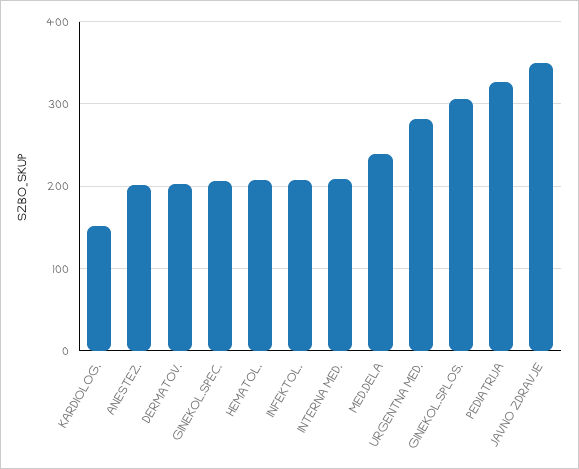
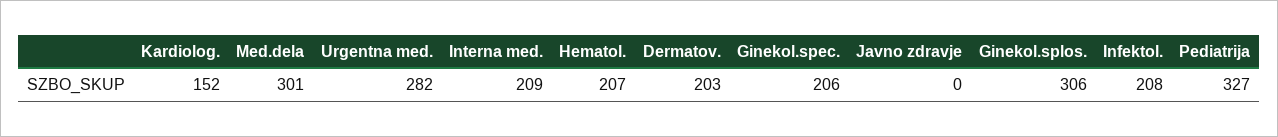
  {
    "KARDIOLOG.": 152,
-   "ANESTEZ.": 200,
    "DERMATOV.": 203,
    "GINEKOL.SPEC.": 206,
    "HEMATOL.": 207,
    "INFEKTOL.": 208,
    "INTERNA MED.": 209,
-   "MED.DELA": 240,
+   "MED.DELA": 301,
    "URGENTNA MED.": 282,
    "GINEKOL.SPLOS.": 306,
    "PEDIATRIJA": 327,
-   "JAVNO ZDRAVJE": 350
+   "JAVNO ZDRAVJE": 0
  }

